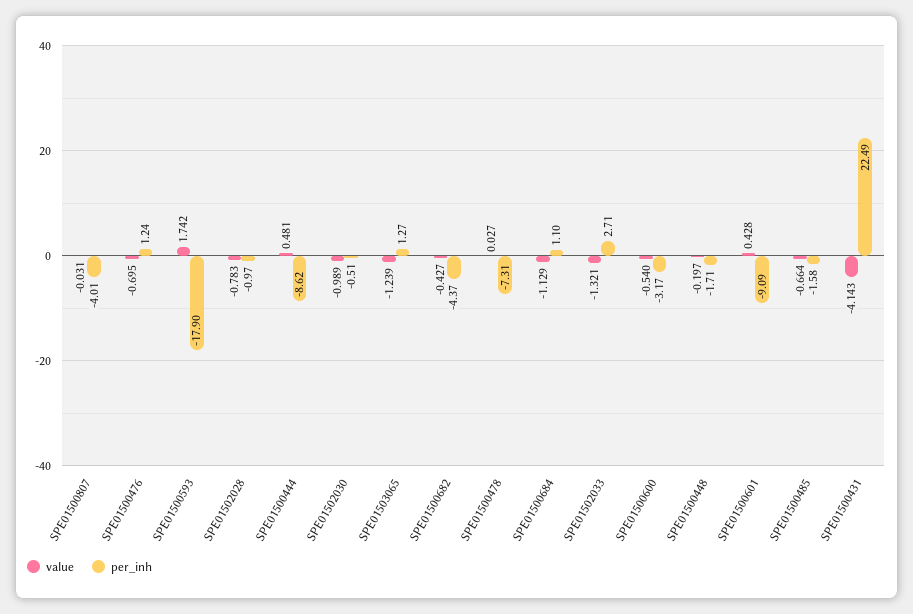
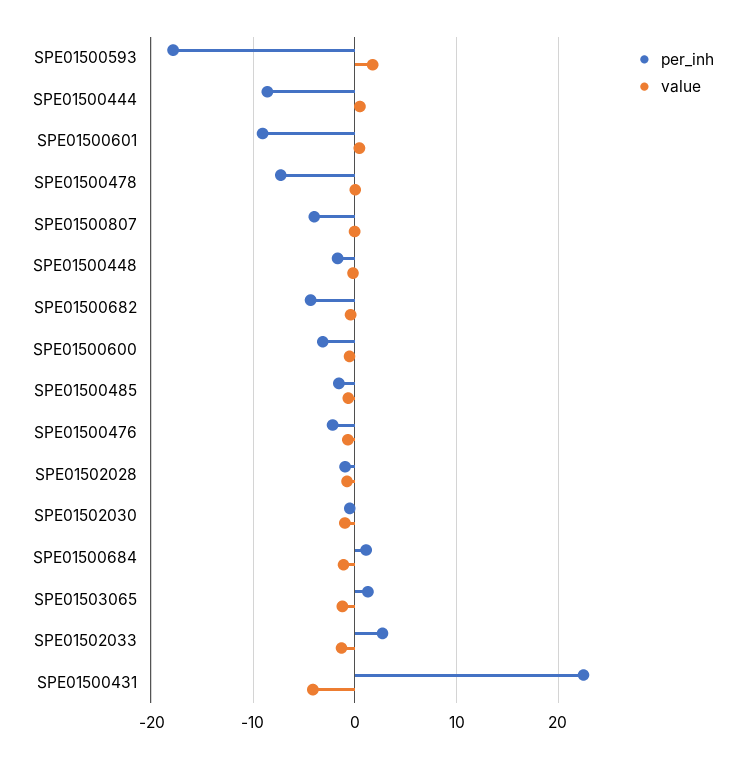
  {
    "value": {
      "SPE01500807": -0.031,
      "SPE01500476": -0.695,
      "SPE01500593": 1.742,
      "SPE01502028": -0.783,
      "SPE01500444": 0.481,
      "SPE01502030": -0.989,
      "SPE01503065": -1.239,
      "SPE01500682": -0.427,
      "SPE01500478": 0.027,
      "SPE01500684": -1.129,
      "SPE01502033": -1.321,
      "SPE01500600": -0.54,
      "SPE01500448": -0.197,
      "SPE01500601": 0.428,
      "SPE01500485": -0.664,
      "SPE01500431": -4.143
    },
    "per_inh": {
      "SPE01500807": -4.01,
-     "SPE01500476": 1.24,
+     "SPE01500476": -2,
      "SPE01500593": -17.9,
      "SPE01502028": -0.97,
      "SPE01500444": -8.62,
      "SPE01502030": -0.51,
      "SPE01503065": 1.27,
      "SPE01500682": -4.37,
      "SPE01500478": -7.31,
      "SPE01500684": 1.1,
      "SPE01502033": 2.71,
      "SPE01500600": -3.17,
      "SPE01500448": -1.71,
      "SPE01500601": -9.09,
      "SPE01500485": -1.58,
      "SPE01500431": 22.49
    }
  }

